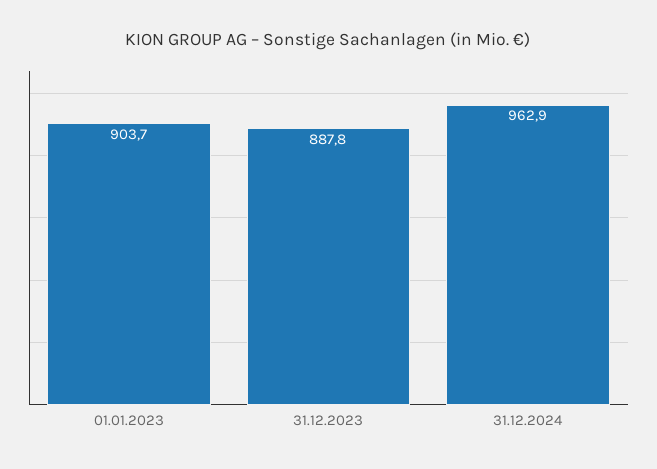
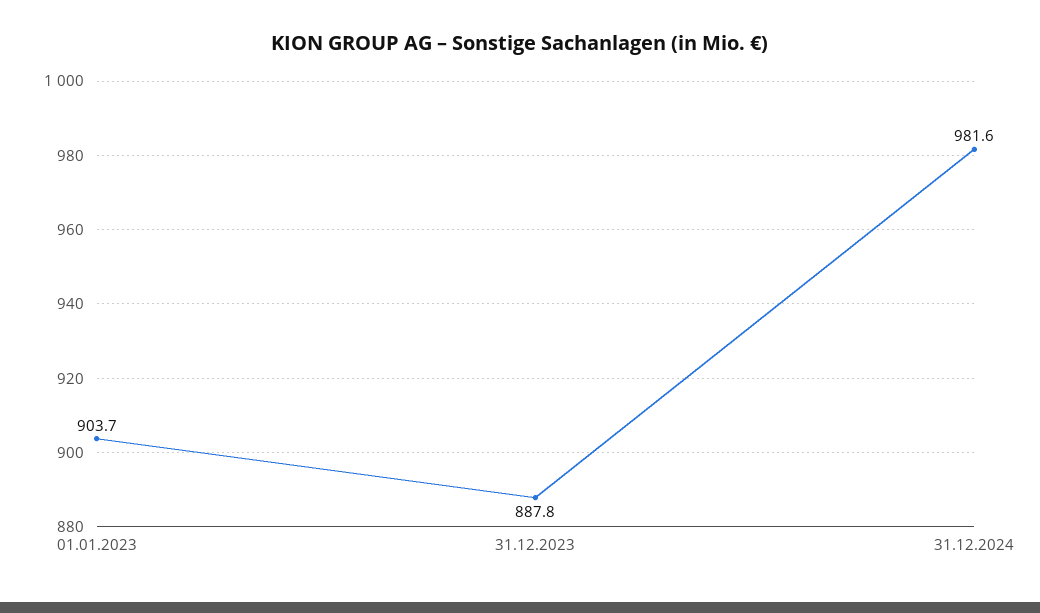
  {
    "01.01.2023": 903.7,
    "31.12.2023": 887.8,
-   "31.12.2024": 962.9
+   "31.12.2024": 981.6
  }

